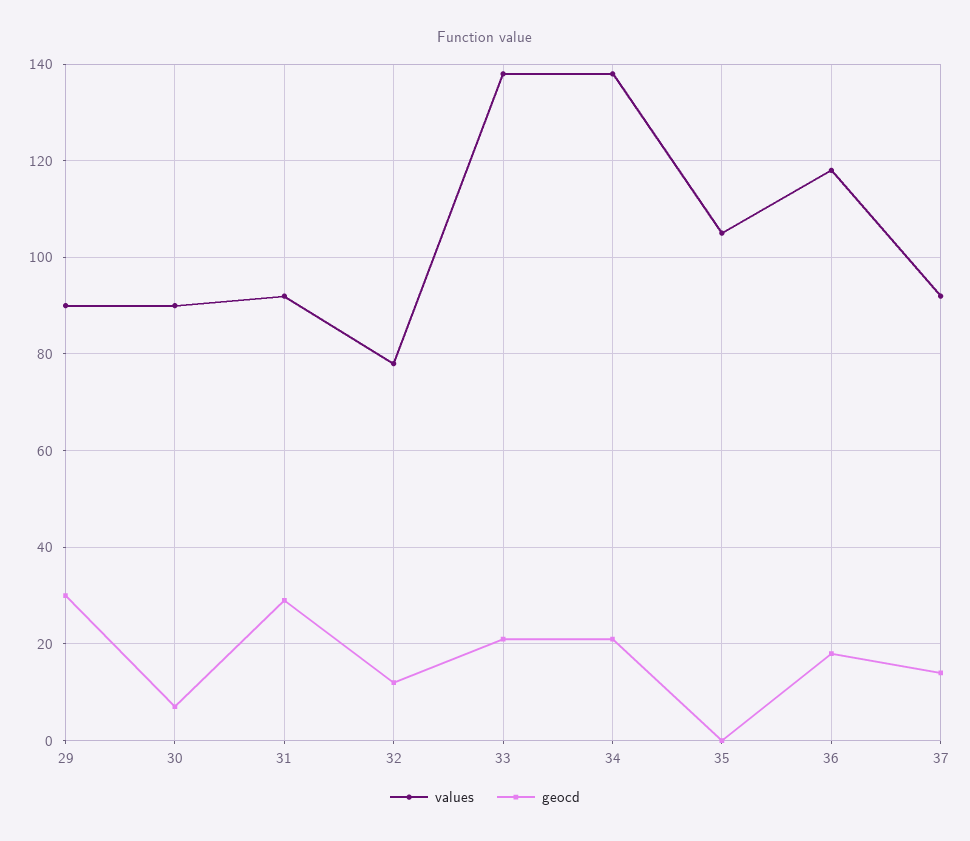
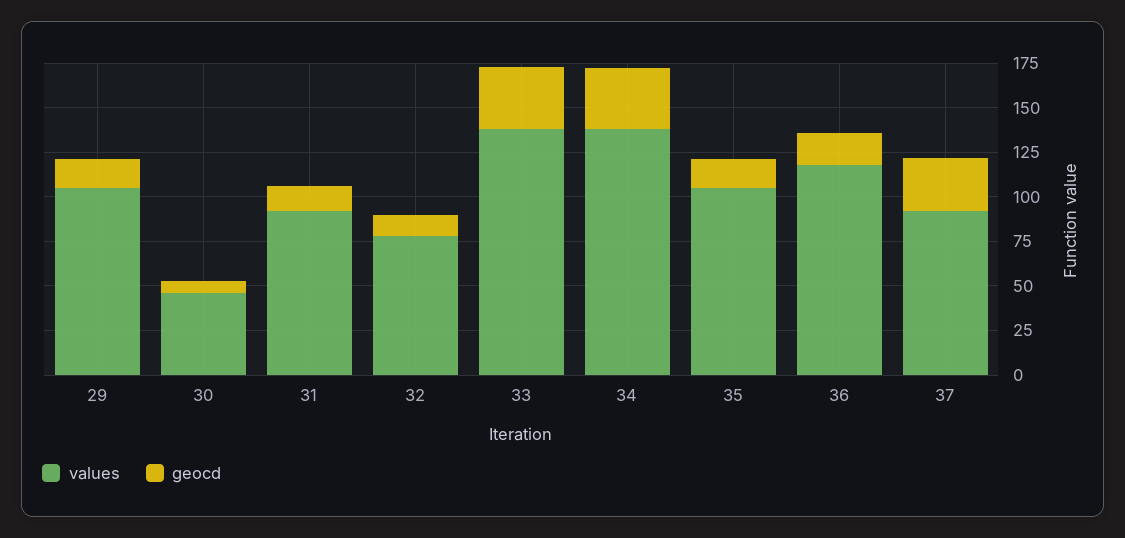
  {
    "values": {
-     "29": 90,
+     "29": 105,
-     "30": 90,
+     "30": 45,
      "31": 90,
      "32": 80,
      "33": 140,
      "34": 140,
      "35": 105,
      "36": 120,
      "37": 90
    },
    "geocd": {
-     "29": 30,
+     "29": 15,
      "30": 5,
-     "31": 30,
+     "31": 15,
      "32": 10,
-     "33": 20,
+     "33": 35,
-     "34": 20,
+     "34": 35,
-     "35": 0,
+     "35": 15,
      "36": 20,
-     "37": 15
+     "37": 30
    }
  }

